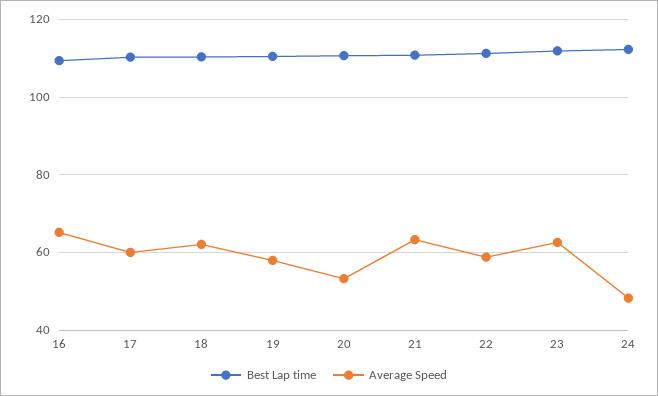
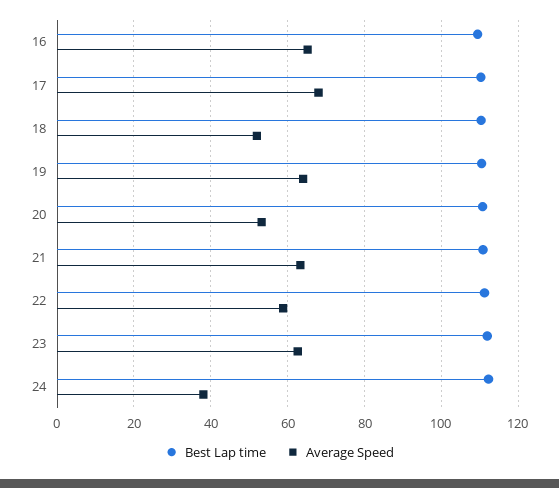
  {
    "Best Lap time": {
      "16": 110,
      "17": 110,
      "18": 110,
      "19": 110,
      "20": 110,
      "21": 110,
      "22": 112,
      "23": 112,
      "24": 112
    },
    "Average Speed": {
      "16": 66,
-     "17": 60,
+     "17": 68,
-     "18": 62,
+     "18": 52,
-     "19": 58,
+     "19": 64,
      "20": 54,
      "21": 64,
      "22": 58,
      "23": 62,
-     "24": 48
+     "24": 38
    }
  }

